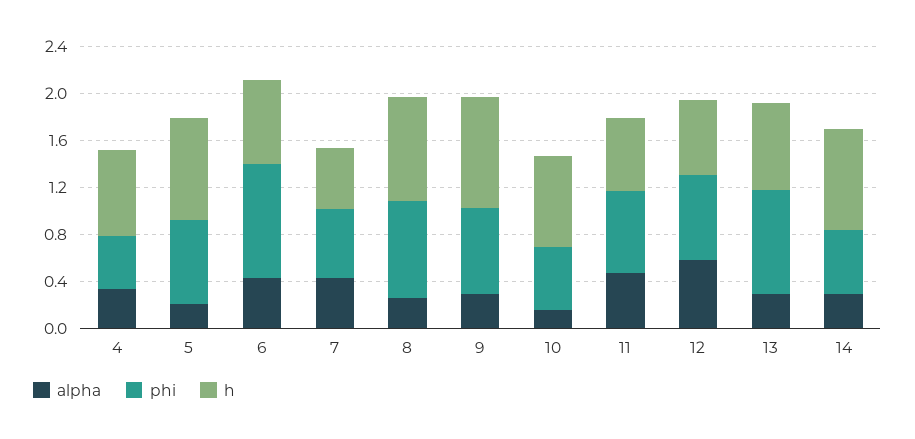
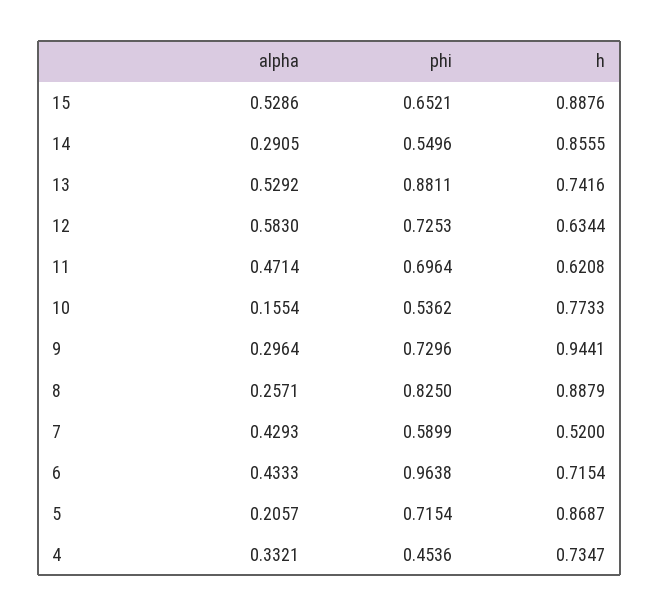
  {
    "alpha": {
      "4": 0.3321,
      "5": 0.2057,
      "6": 0.4333,
      "7": 0.4293,
      "8": 0.2571,
      "9": 0.2964,
      "10": 0.1554,
      "11": 0.4714,
      "12": 0.583,
-     "13": 0.3,
+     "13": 0.5292,
-     "14": 0.2905
+     "14": 0.2905,
+     "15": 0.5286
    },
    "phi": {
      "4": 0.4536,
      "5": 0.7154,
      "6": 0.9638,
      "7": 0.5899,
      "8": 0.825,
      "9": 0.7296,
      "10": 0.5362,
      "11": 0.6964,
      "12": 0.7253,
      "13": 0.8811,
-     "14": 0.5496
+     "14": 0.5496,
+     "15": 0.6521
    },
    "h": {
      "4": 0.7347,
      "5": 0.8687,
      "6": 0.7154,
      "7": 0.52,
      "8": 0.8879,
      "9": 0.9441,
      "10": 0.7733,
      "11": 0.6208,
      "12": 0.6344,
      "13": 0.7416,
-     "14": 0.8555
+     "14": 0.8555,
+     "15": 0.8876
    }
  }

